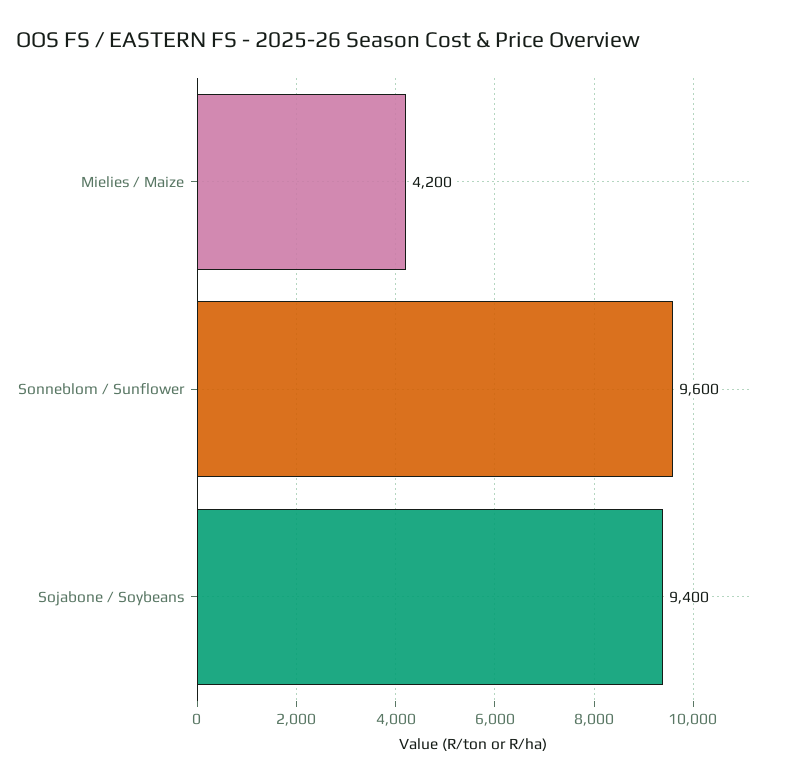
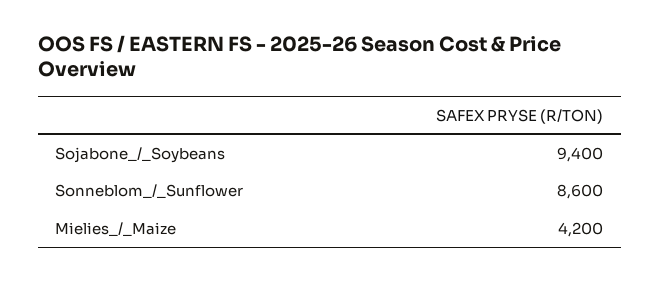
  {
    "Mielies / Maize": 4200,
-   "Sonneblom / Sunflower": 9600,
+   "Sonneblom / Sunflower": 8600,
    "Sojabone / Soybeans": 9400
  }

